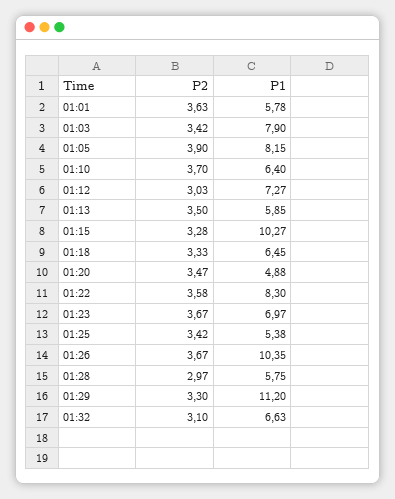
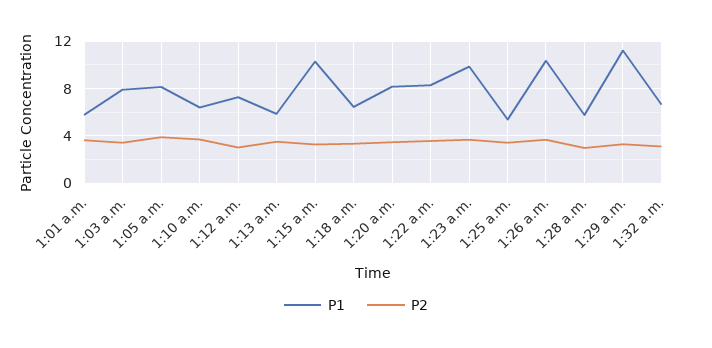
  {
    "P2": {
      "01:01": 3.63,
      "01:03": 3.42,
      "01:05": 3.9,
      "01:10": 3.7,
      "01:12": 3.03,
      "01:13": 3.5,
      "01:15": 3.28,
      "01:18": 3.33,
      "01:20": 3.47,
      "01:22": 3.58,
      "01:23": 3.67,
      "01:25": 3.42,
      "01:26": 3.67,
      "01:28": 2.97,
      "01:29": 3.3,
      "01:32": 3.1
    },
    "P1": {
      "01:01": 5.78,
      "01:03": 7.9,
      "01:05": 8.15,
      "01:10": 6.4,
      "01:12": 7.27,
      "01:13": 5.85,
      "01:15": 10.27,
      "01:18": 6.45,
-     "01:20": 4.88,
+     "01:20": 8,
      "01:22": 8.3,
-     "01:23": 6.97,
+     "01:23": 10,
      "01:25": 5.38,
      "01:26": 10.35,
      "01:28": 5.75,
      "01:29": 11.2,
      "01:32": 6.63
    }
  }

